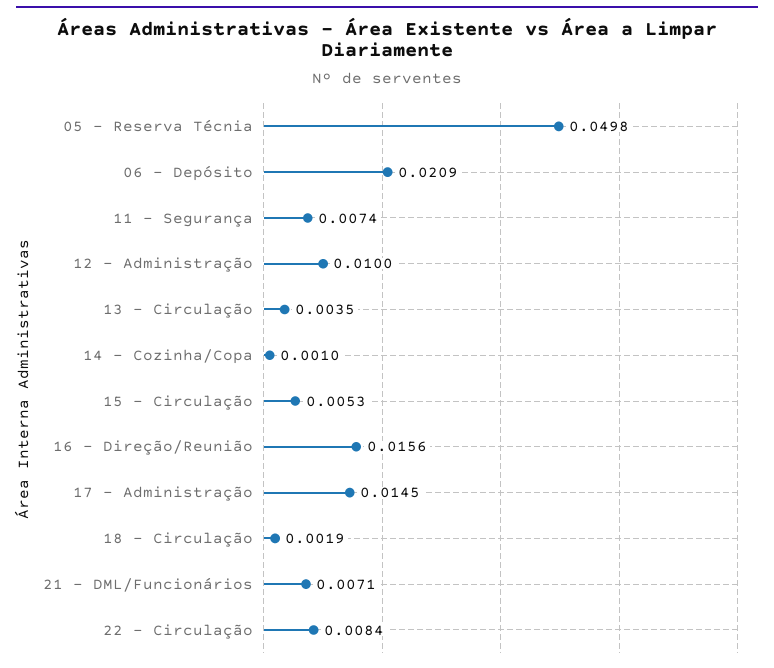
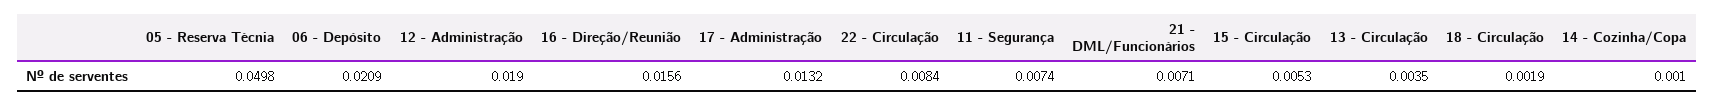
  {
    "05 - Reserva Técnia": 0.0498,
    "06 - Depósito": 0.0209,
    "11 - Segurança": 0.0074,
-   "12 - Administração": 0.01,
+   "12 - Administração": 0.019,
    "13 - Circulação": 0.0035,
    "14 - Cozinha/Copa": 0.001,
    "15 - Circulação": 0.0053,
    "16 - Direção/Reunião": 0.0156,
-   "17 - Administração": 0.0145,
+   "17 - Administração": 0.0132,
    "18 - Circulação": 0.0019,
    "21 - DML/Funcionários": 0.0071,
    "22 - Circulação": 0.0084
  }

